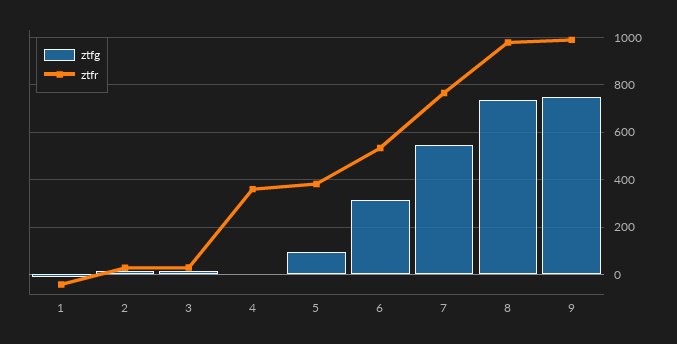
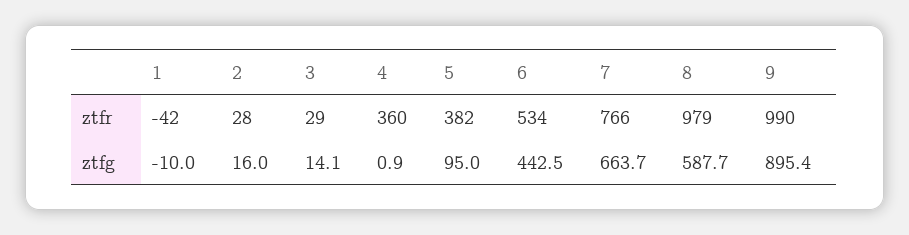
  {
    "ztfg": {
      "1": -10,
      "2": 16,
      "3": 14.1,
      "4": 0.9,
      "5": 95,
-     "6": 300,
+     "6": 442.5,
-     "7": 550,
+     "7": 663.7,
-     "8": 750,
+     "8": 587.7,
-     "9": 750
+     "9": 895.4
    },
    "ztfr": {
      "1": -42,
      "2": 28,
      "3": 29,
      "4": 360,
      "5": 382,
      "6": 534,
      "7": 766,
      "8": 979,
      "9": 990
    }
  }

